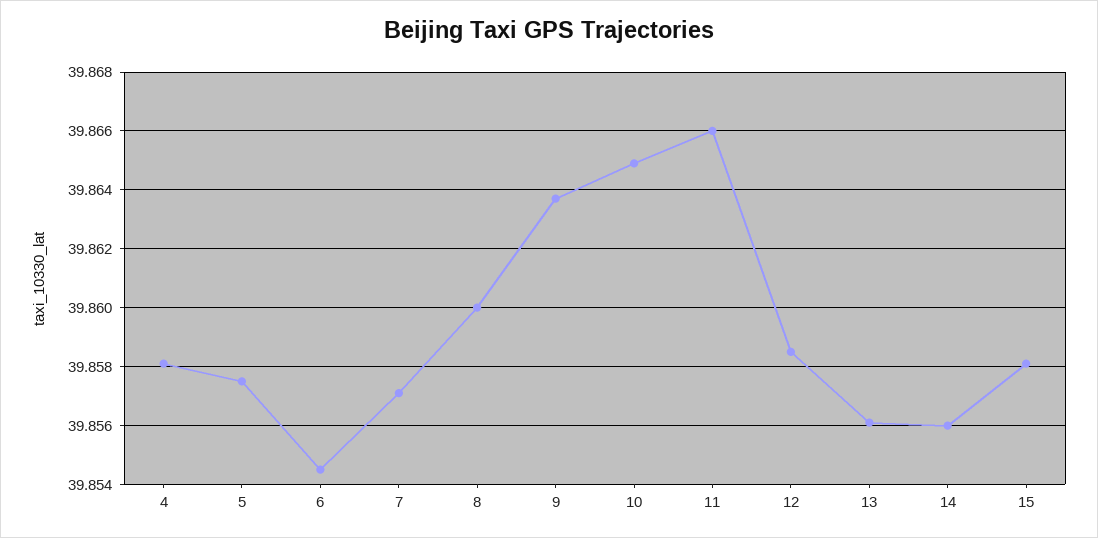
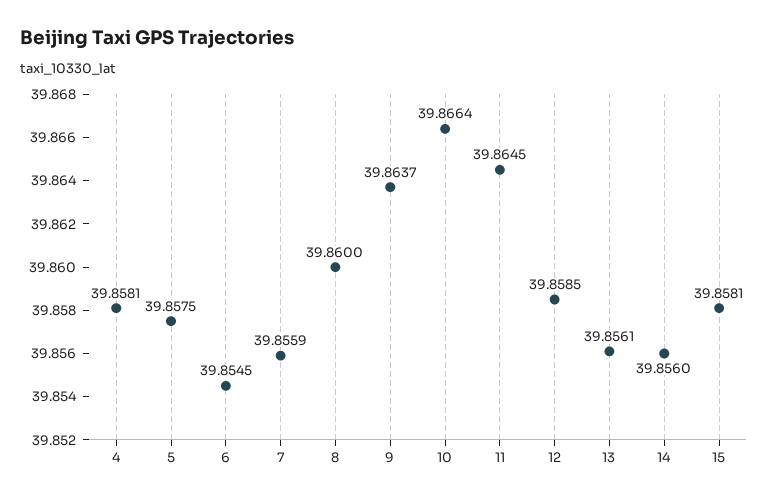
  {
    "4": 39.8581,
    "5": 39.8575,
    "6": 39.8545,
-   "7": 39.857,
+   "7": 39.8559,
    "8": 39.86,
    "9": 39.8637,
-   "10": 39.865,
+   "10": 39.8664,
-   "11": 39.866,
+   "11": 39.8645,
    "12": 39.8585,
    "13": 39.8561,
    "14": 39.856,
    "15": 39.8581
  }

